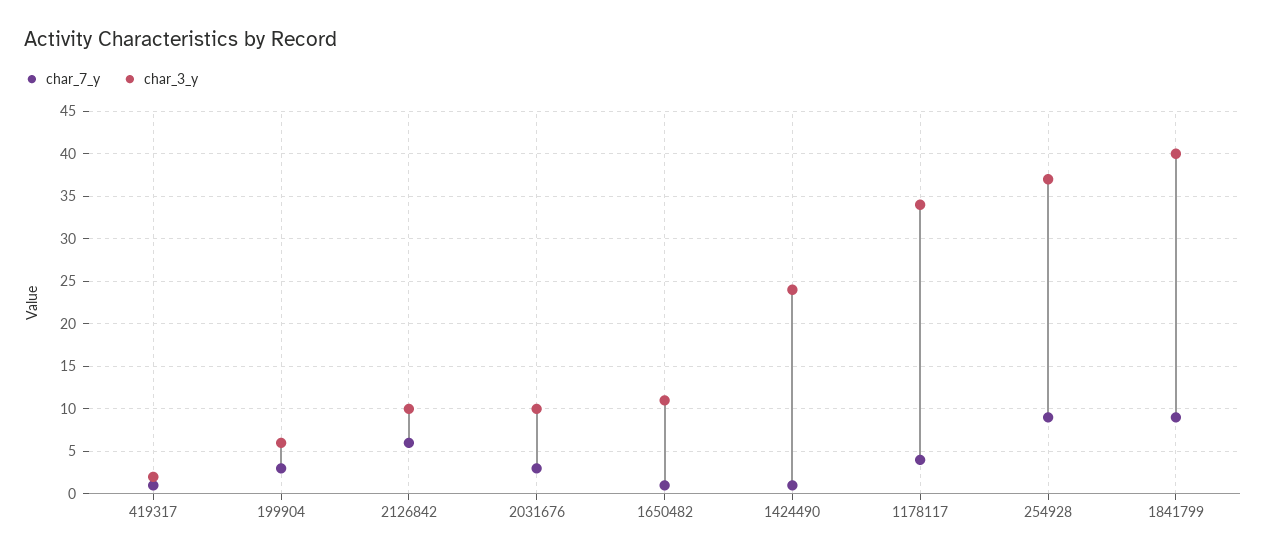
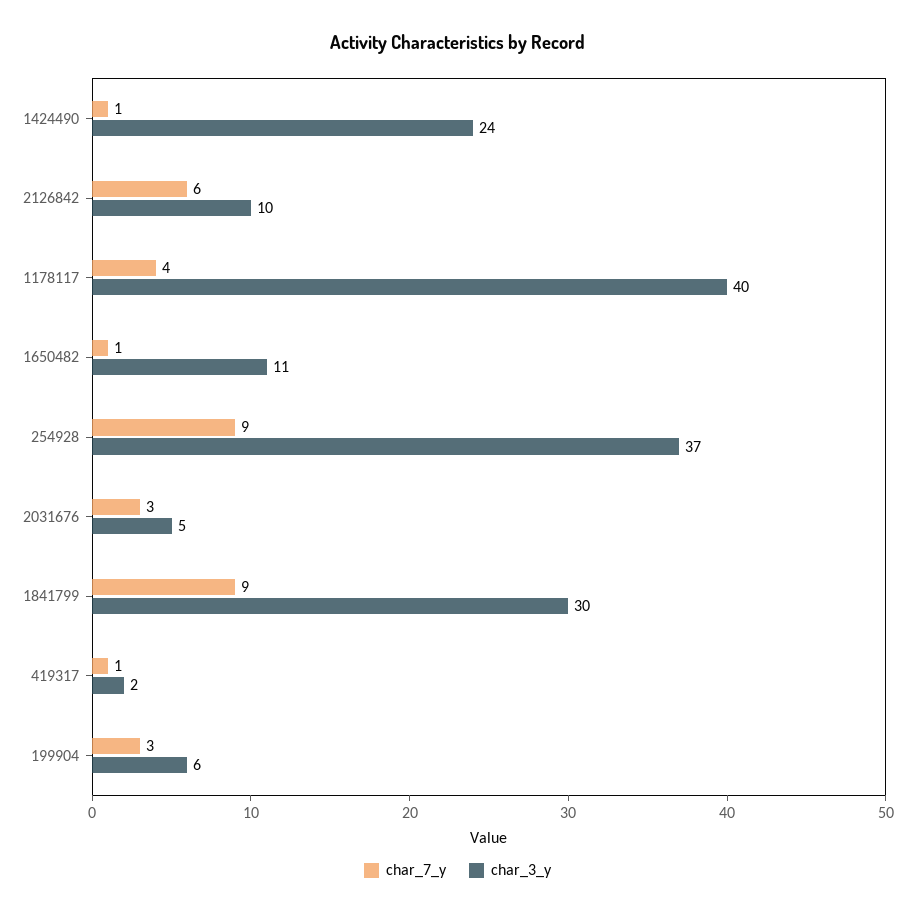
  {
    "char_7_y": {
      "419317": 1,
      "199904": 3,
      "2126842": 6,
      "2031676": 3,
      "1650482": 1,
      "1424490": 1,
      "1178117": 4,
      "254928": 9,
      "1841799": 9
    },
    "char_3_y": {
      "419317": 2,
      "199904": 6,
      "2126842": 10,
-     "2031676": 10,
+     "2031676": 5,
      "1650482": 11,
      "1424490": 24,
-     "1178117": 34,
+     "1178117": 40,
      "254928": 37,
-     "1841799": 40
+     "1841799": 30
    }
  }

